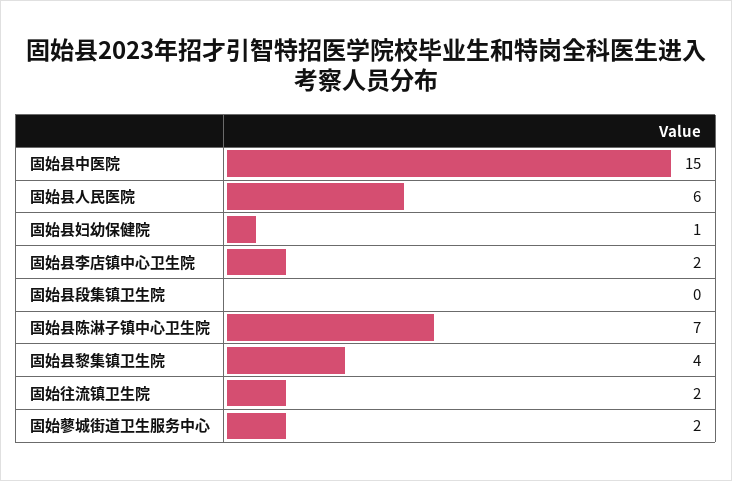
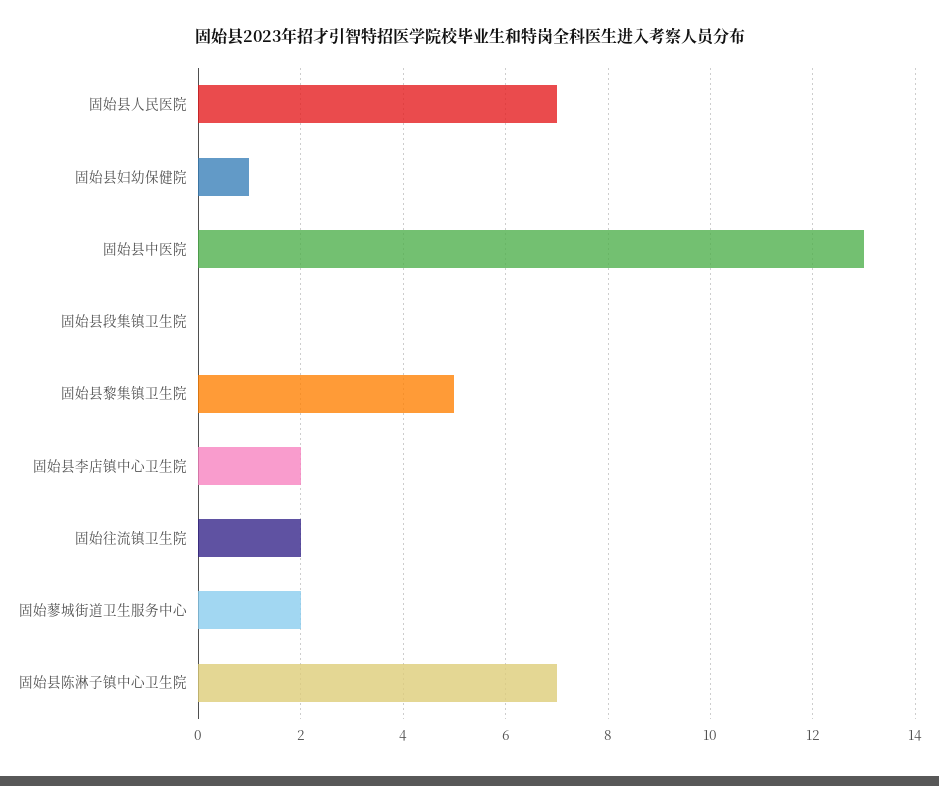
  {
-   "固始县中医院": 15,
+   "固始县中医院": 13,
-   "固始县人民医院": 6,
+   "固始县人民医院": 7,
    "固始县妇幼保健院": 1,
    "固始县李店镇中心卫生院": 2,
    "固始县段集镇卫生院": 0,
    "固始县陈淋子镇中心卫生院": 7,
-   "固始县黎集镇卫生院": 4,
+   "固始县黎集镇卫生院": 5,
    "固始往流镇卫生院": 2,
    "固始蓼城街道卫生服务中心": 2
  }

